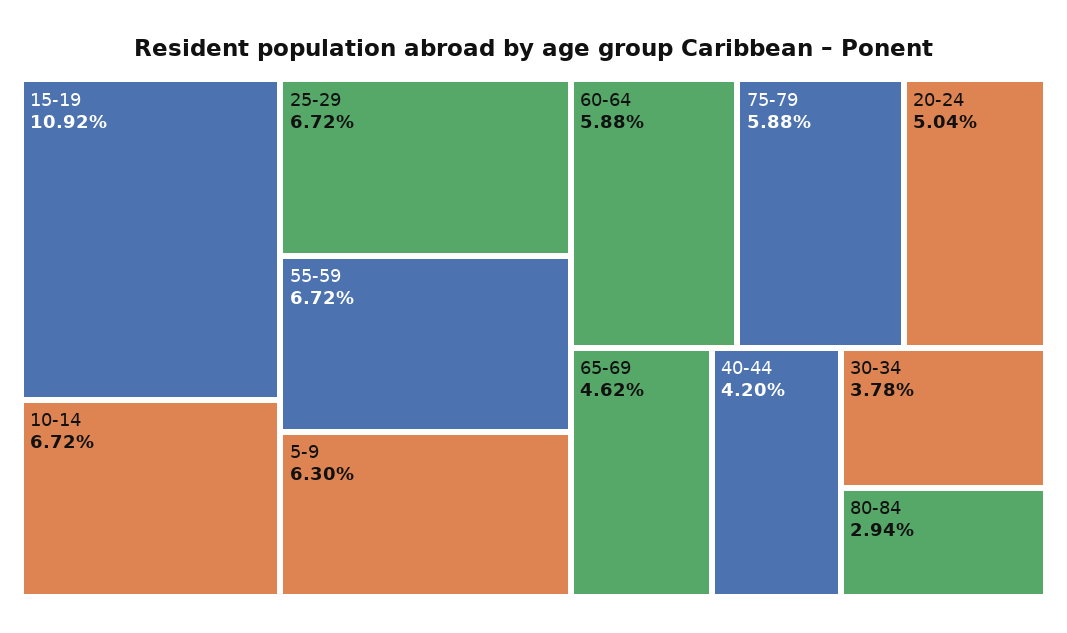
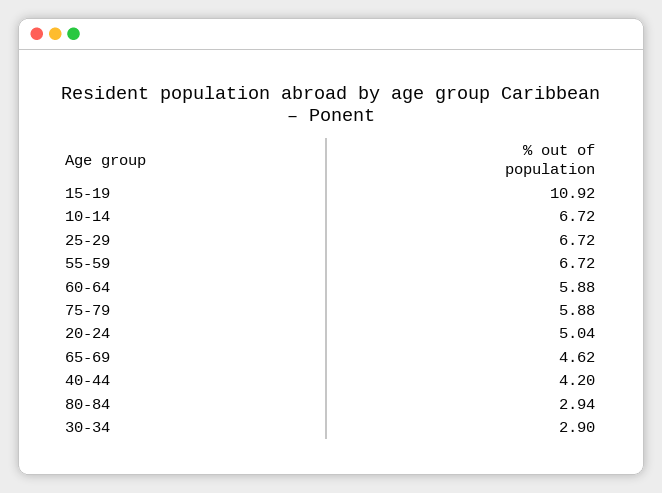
  {
    "15-19": 10.92,
    "10-14": 6.72,
    "25-29": 6.72,
    "55-59": 6.72,
-   "5-9": 6.3,
    "60-64": 5.88,
    "75-79": 5.88,
    "20-24": 5.04,
    "65-69": 4.62,
    "40-44": 4.2,
-   "30-34": 3.78,
+   "30-34": 2.9,
    "80-84": 2.94
  }

